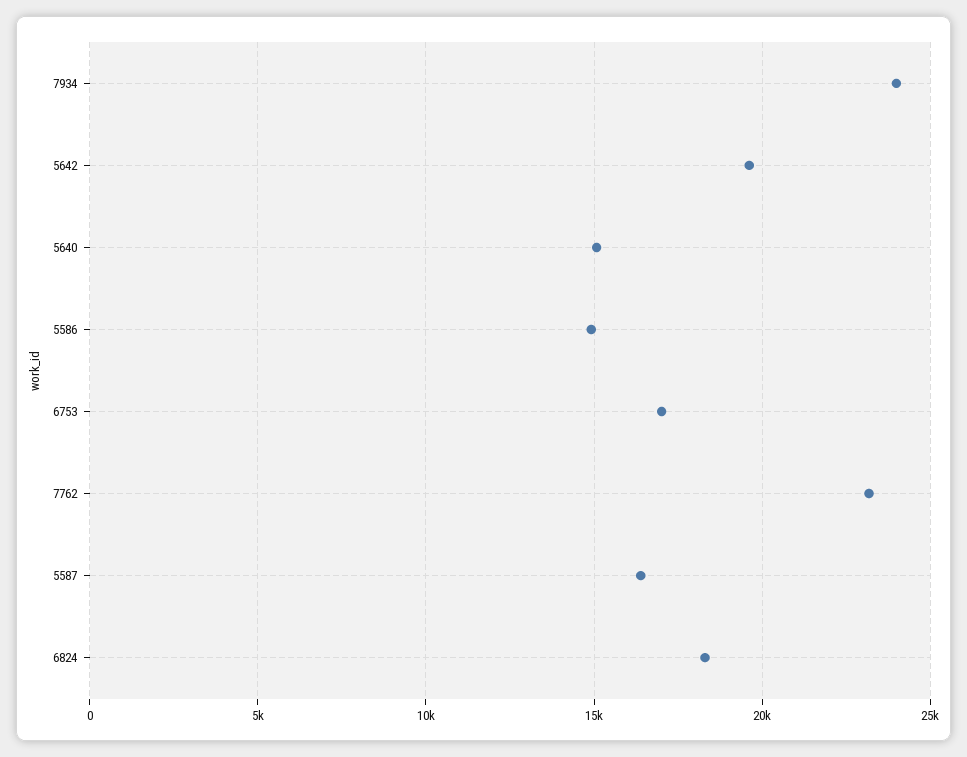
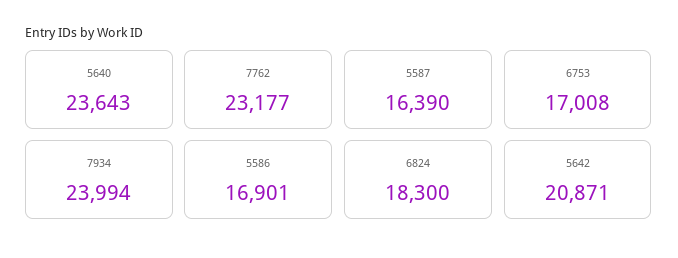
  {
    "7934": 23994,
-   "5642": 19500,
+   "5642": 20871,
-   "5640": 15000,
+   "5640": 23643,
-   "5586": 15000,
+   "5586": 16901,
    "6753": 17008,
    "7762": 23177,
    "5587": 16390,
    "6824": 18300
  }

